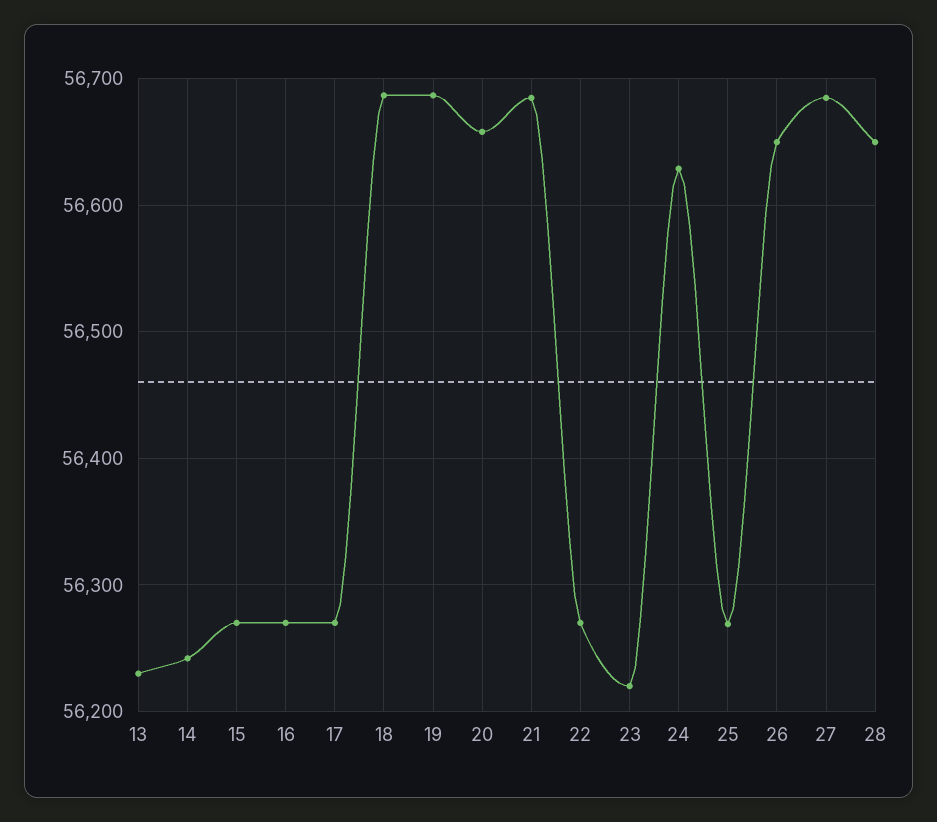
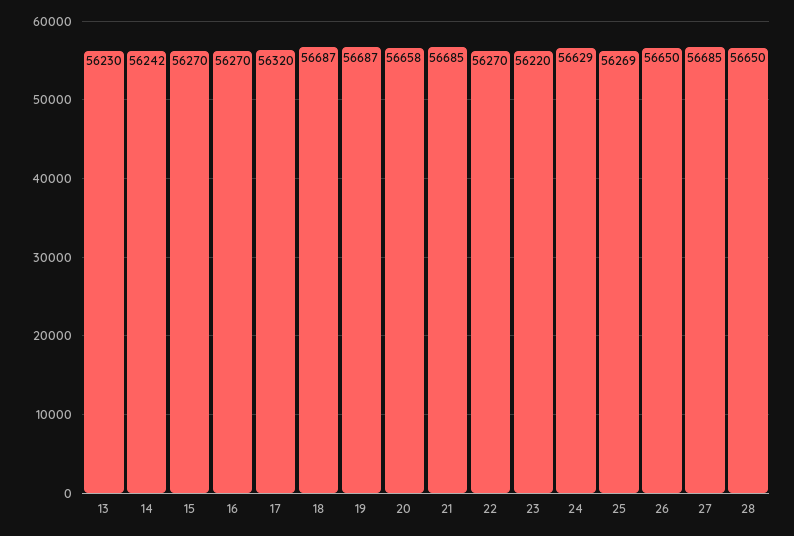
  {
    "13": 56230,
    "14": 56242,
    "15": 56270,
    "16": 56270,
-   "17": 56270,
+   "17": 56320,
    "18": 56687,
    "19": 56687,
    "20": 56658,
    "21": 56685,
    "22": 56270,
    "23": 56220,
    "24": 56629,
    "25": 56269,
    "26": 56650,
    "27": 56685,
    "28": 56650
  }

